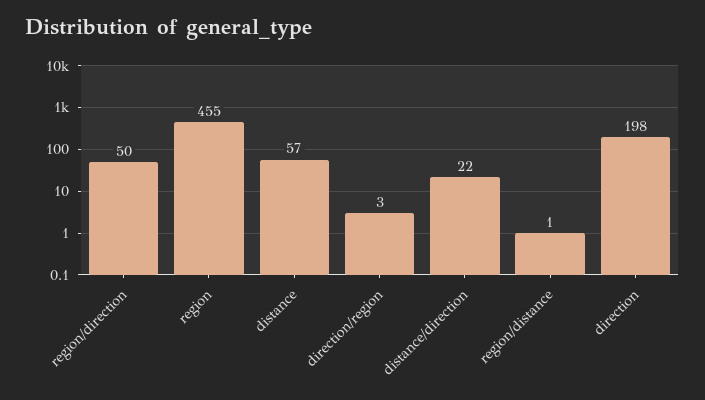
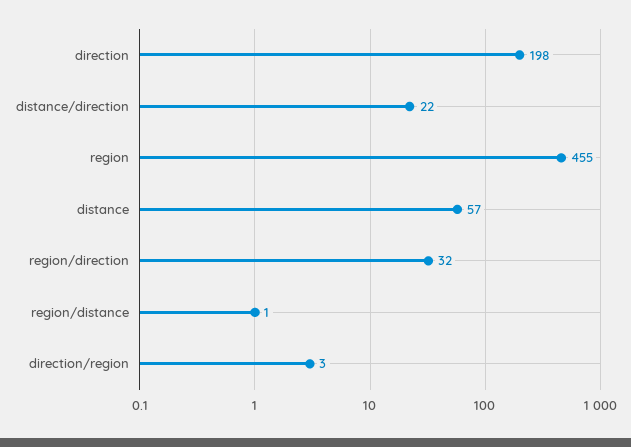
  {
-   "region/direction": 50,
+   "region/direction": 32,
    "region": 455,
    "distance": 57,
    "direction/region": 3,
    "distance/direction": 22,
    "region/distance": 1,
    "direction": 198
  }

